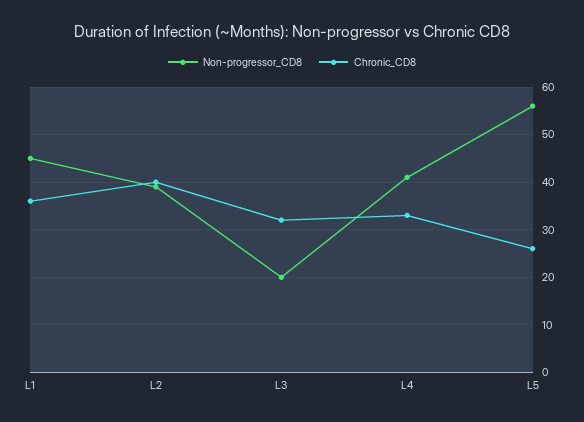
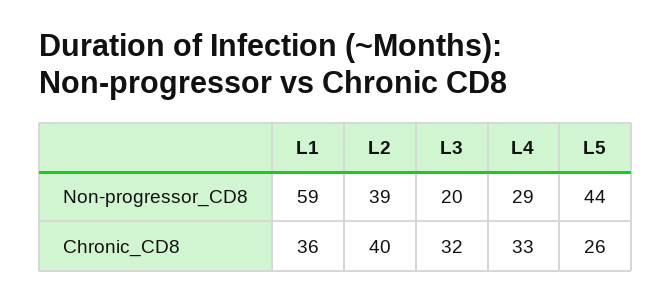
  {
    "Non-progressor_CD8": {
-     "L1": 45,
+     "L1": 59,
      "L2": 39,
      "L3": 20,
-     "L4": 40,
+     "L4": 29,
-     "L5": 55
+     "L5": 44
    },
    "Chronic_CD8": {
      "L1": 36,
      "L2": 40,
      "L3": 32,
      "L4": 33,
      "L5": 26
    }
  }

